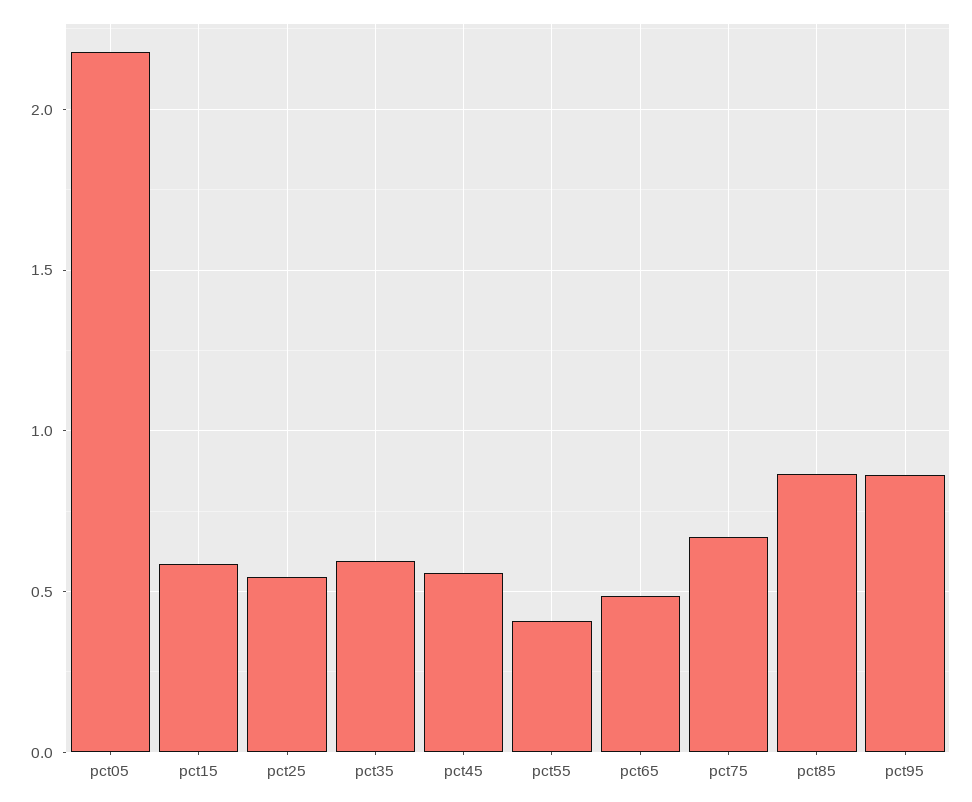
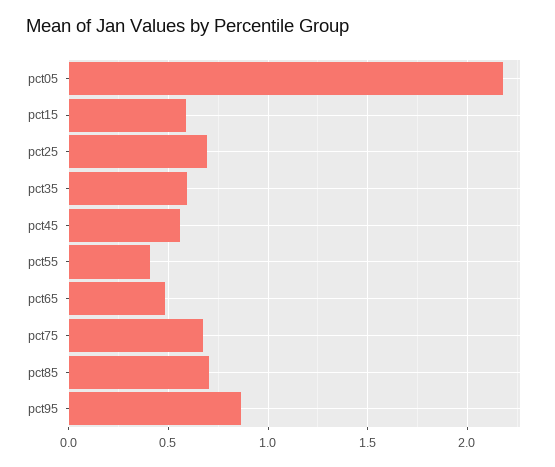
  {
    "pct05": 2.2,
    "pct15": 0.6,
-   "pct25": 0.55,
+   "pct25": 0.7,
    "pct35": 0.6,
    "pct45": 0.55,
    "pct55": 0.4,
    "pct65": 0.5,
    "pct75": 0.65,
-   "pct85": 0.85,
+   "pct85": 0.7,
    "pct95": 0.85
  }

